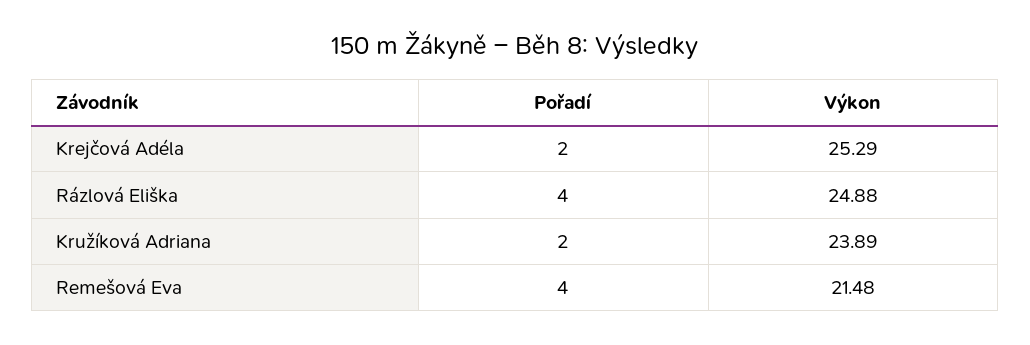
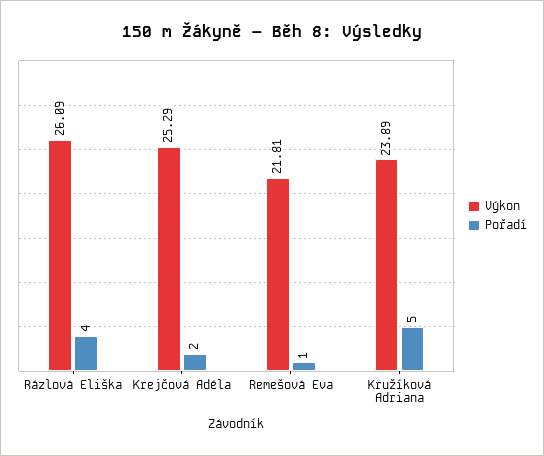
  {
    "Pořadí": {
      "Krejčová Adéla": 2,
      "Rázlová Eliška": 4,
-     "Kružíková Adriana": 2,
+     "Kružíková Adriana": 5,
-     "Remešová Eva": 4
+     "Remešová Eva": 1
    },
    "Výkon": {
      "Krejčová Adéla": 25.29,
-     "Rázlová Eliška": 24.88,
+     "Rázlová Eliška": 26.09,
      "Kružíková Adriana": 23.89,
-     "Remešová Eva": 21.48
+     "Remešová Eva": 21.81
    }
  }

